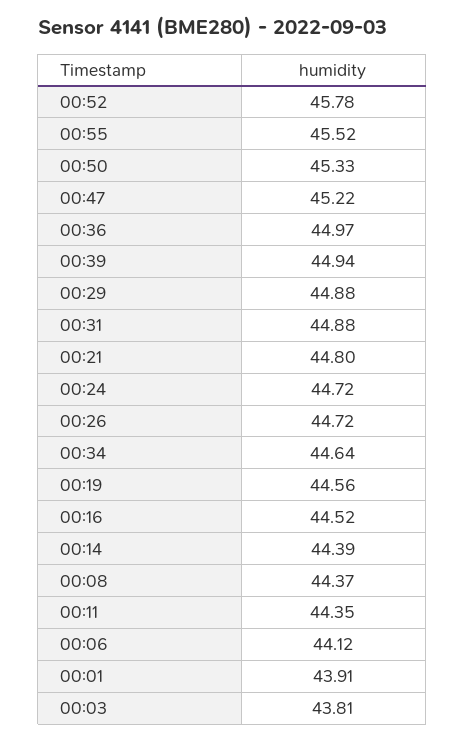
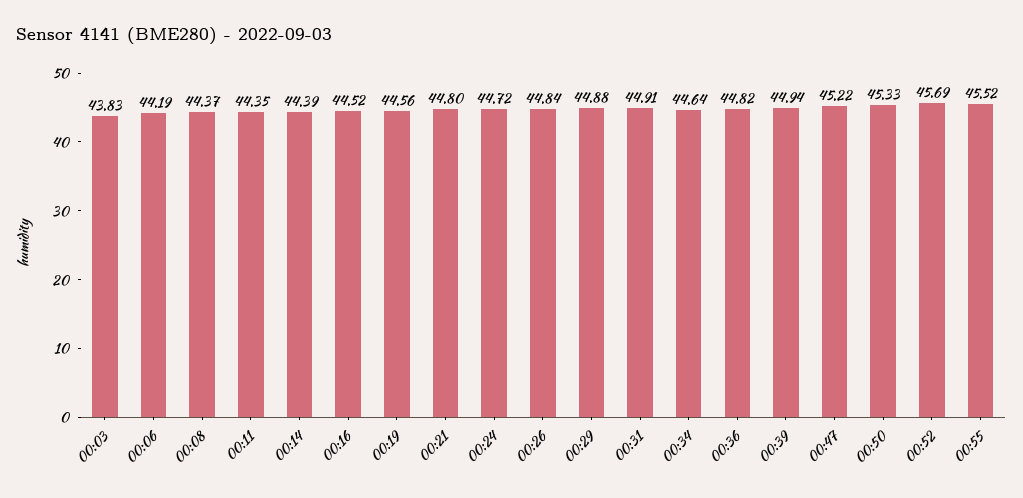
  {
-   "00:52": 45.78,
+   "00:52": 45.69,
    "00:55": 45.52,
    "00:50": 45.33,
    "00:47": 45.22,
-   "00:36": 44.97,
+   "00:36": 44.82,
    "00:39": 44.94,
    "00:29": 44.88,
-   "00:31": 44.88,
+   "00:31": 44.91,
    "00:21": 44.8,
    "00:24": 44.72,
-   "00:26": 44.72,
+   "00:26": 44.84,
    "00:34": 44.64,
    "00:19": 44.56,
    "00:16": 44.52,
    "00:14": 44.39,
    "00:08": 44.37,
    "00:11": 44.35,
-   "00:06": 44.12,
+   "00:06": 44.19,
-   "00:01": 43.91,
-   "00:03": 43.81
+   "00:03": 43.83
  }

